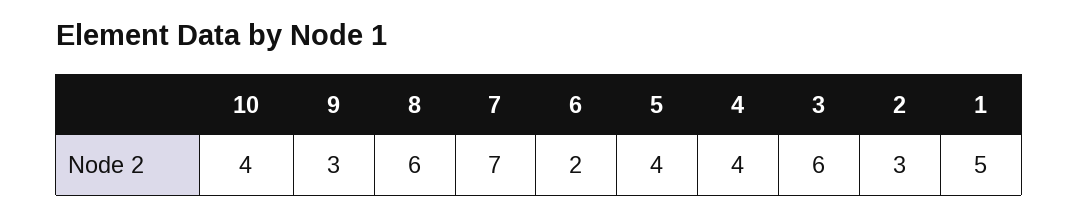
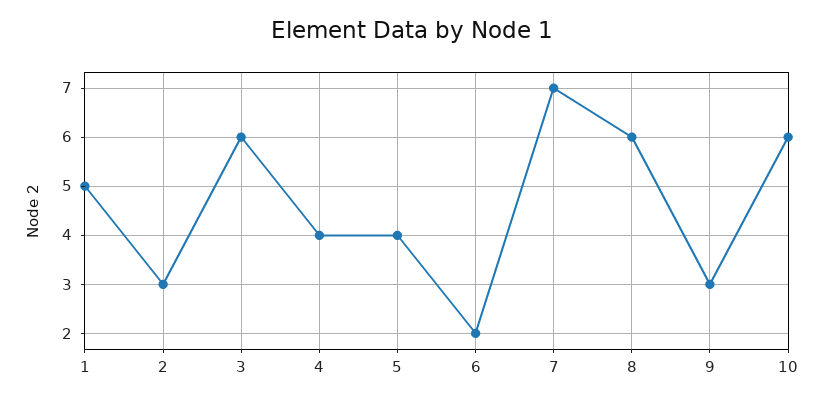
  {
-   "10": 4,
+   "10": 6,
    "9": 3,
    "8": 6,
    "7": 7,
    "6": 2,
    "5": 4,
    "4": 4,
    "3": 6,
    "2": 3,
    "1": 5
  }

